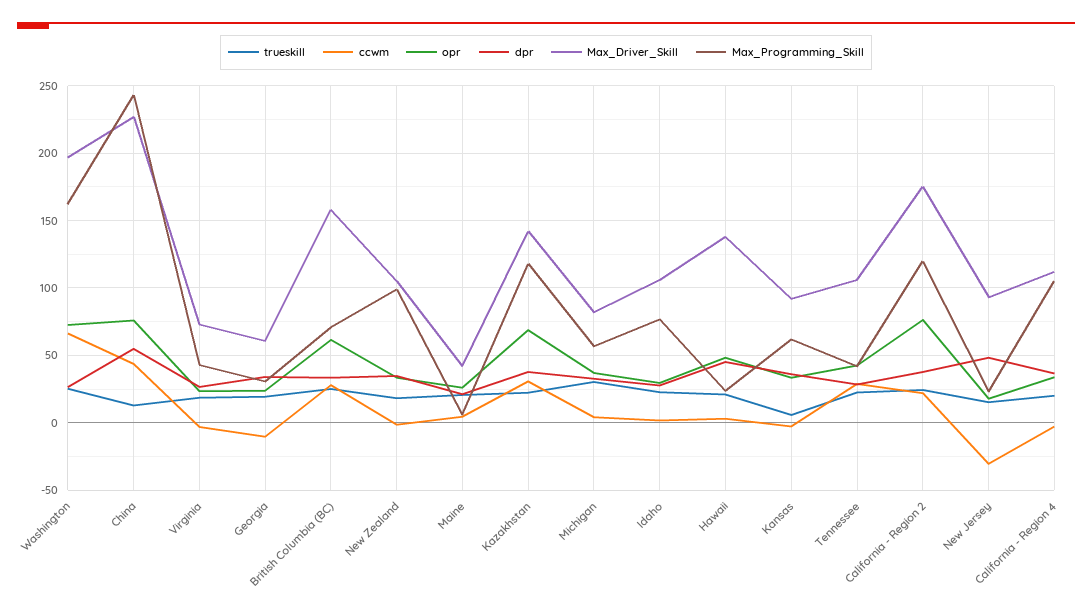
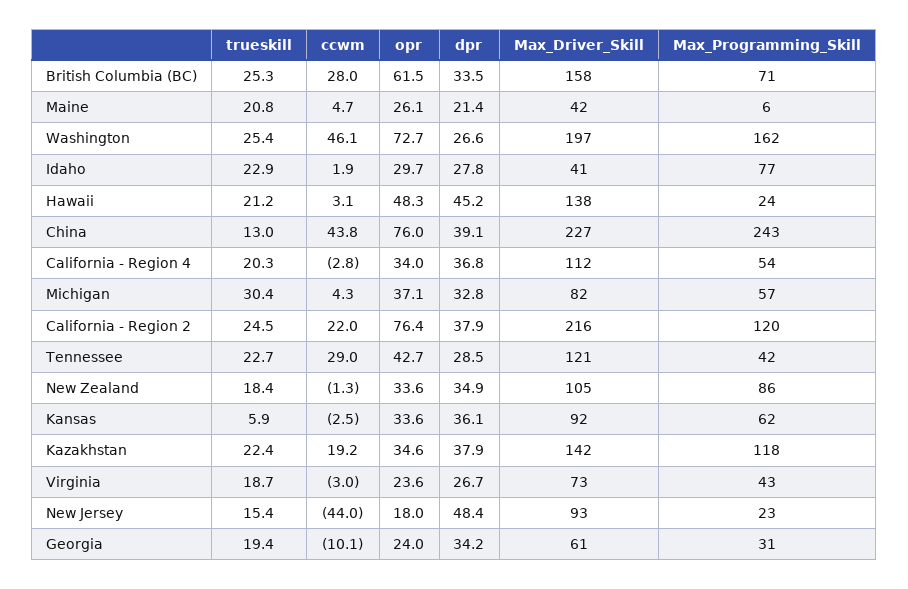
  {
    "trueskill": {
      "Washington": 25.4,
      "China": 13,
      "Virginia": 18.7,
      "Georgia": 19.4,
      "British Columbia (BC)": 25.3,
      "New Zealand": 18.4,
      "Maine": 20.8,
      "Kazakhstan": 22.4,
      "Michigan": 30.4,
      "Idaho": 22.9,
      "Hawaii": 21.2,
      "Kansas": 5.9,
      "Tennessee": 22.7,
      "California - Region 2": 24.5,
      "New Jersey": 15.4,
      "California - Region 4": 20.3
    },
    "ccwm": {
-     "Washington": 65,
+     "Washington": 46.1,
      "China": 43.8,
      "Virginia": -3,
      "Georgia": -10.1,
      "British Columbia (BC)": 28,
      "New Zealand": -1.3,
      "Maine": 4.7,
-     "Kazakhstan": 30,
+     "Kazakhstan": 19.2,
      "Michigan": 4.3,
      "Idaho": 1.9,
      "Hawaii": 3.1,
      "Kansas": -2.5,
      "Tennessee": 29,
      "California - Region 2": 22,
-     "New Jersey": -30,
+     "New Jersey": -44,
      "California - Region 4": -2.8
    },
    "opr": {
      "Washington": 72.7,
      "China": 76,
      "Virginia": 23.6,
      "Georgia": 24,
      "British Columbia (BC)": 61.5,
      "New Zealand": 33.6,
      "Maine": 26.1,
-     "Kazakhstan": 70,
+     "Kazakhstan": 34.6,
      "Michigan": 37.1,
      "Idaho": 29.7,
      "Hawaii": 48.3,
      "Kansas": 33.6,
      "Tennessee": 42.7,
      "California - Region 2": 76.4,
      "New Jersey": 18,
      "California - Region 4": 34
    },
    "dpr": {
      "Washington": 26.6,
-     "China": 55,
+     "China": 39.1,
      "Virginia": 26.7,
      "Georgia": 34.2,
      "British Columbia (BC)": 33.5,
      "New Zealand": 34.9,
      "Maine": 21.4,
      "Kazakhstan": 37.9,
      "Michigan": 32.8,
      "Idaho": 27.8,
      "Hawaii": 45.2,
      "Kansas": 36.1,
      "Tennessee": 28.5,
      "California - Region 2": 37.9,
      "New Jersey": 48.4,
      "California - Region 4": 36.8
    },
    "Max_Driver_Skill": {
      "Washington": 197,
      "China": 227,
      "Virginia": 73,
      "Georgia": 61,
      "British Columbia (BC)": 158,
      "New Zealand": 105,
      "Maine": 42,
      "Kazakhstan": 142,
      "Michigan": 82,
-     "Idaho": 105,
+     "Idaho": 41,
      "Hawaii": 138,
      "Kansas": 92,
-     "Tennessee": 105,
+     "Tennessee": 121,
-     "California - Region 2": 175,
+     "California - Region 2": 216,
      "New Jersey": 93,
      "California - Region 4": 112
    },
    "Max_Programming_Skill": {
      "Washington": 162,
      "China": 243,
      "Virginia": 43,
      "Georgia": 31,
      "British Columbia (BC)": 71,
-     "New Zealand": 100,
+     "New Zealand": 86,
      "Maine": 6,
      "Kazakhstan": 118,
      "Michigan": 57,
      "Idaho": 77,
      "Hawaii": 24,
      "Kansas": 62,
      "Tennessee": 42,
      "California - Region 2": 120,
      "New Jersey": 23,
-     "California - Region 4": 105
+     "California - Region 4": 54
    }
  }

